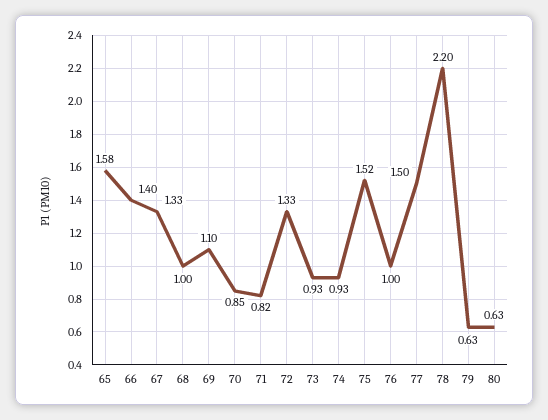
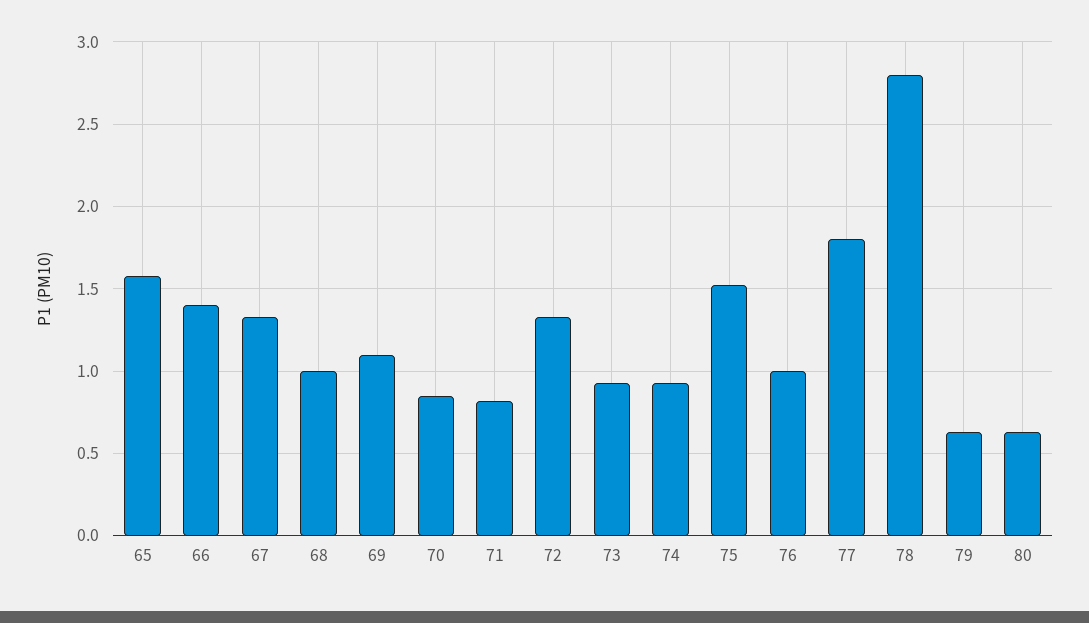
  {
    "65": 1.58,
    "66": 1.4,
    "67": 1.33,
    "68": 1,
    "69": 1.1,
    "70": 0.85,
    "71": 0.82,
    "72": 1.33,
    "73": 0.93,
    "74": 0.93,
    "75": 1.52,
    "76": 1,
-   "77": 1.5,
+   "77": 1.8,
-   "78": 2.2,
+   "78": 2.8,
    "79": 0.63,
    "80": 0.63
  }

